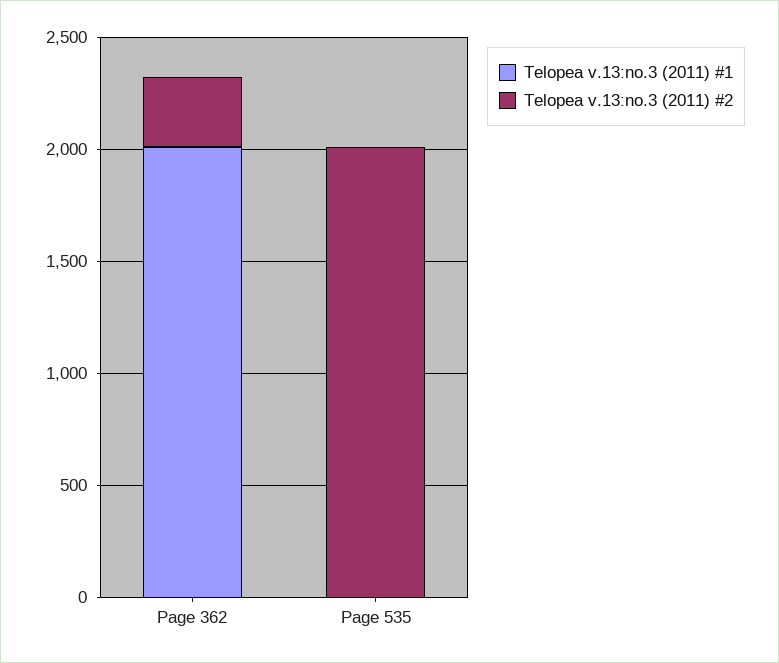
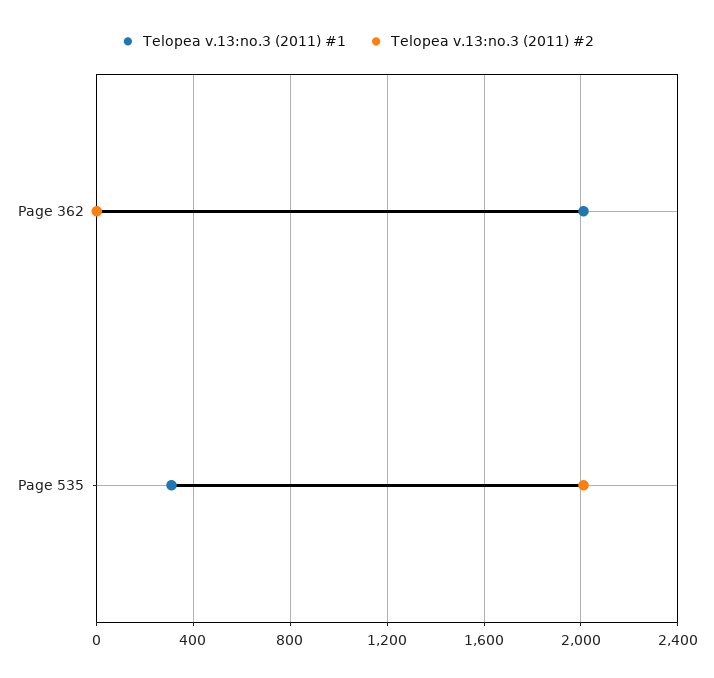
  {
    "Telopea v.13:no.3 (2011) #1": {
      "Page 362": 2000,
-     "Page 535": 0
+     "Page 535": 300
    },
    "Telopea v.13:no.3 (2011) #2": {
-     "Page 362": 300,
+     "Page 362": 0,
      "Page 535": 2000
    }
  }

